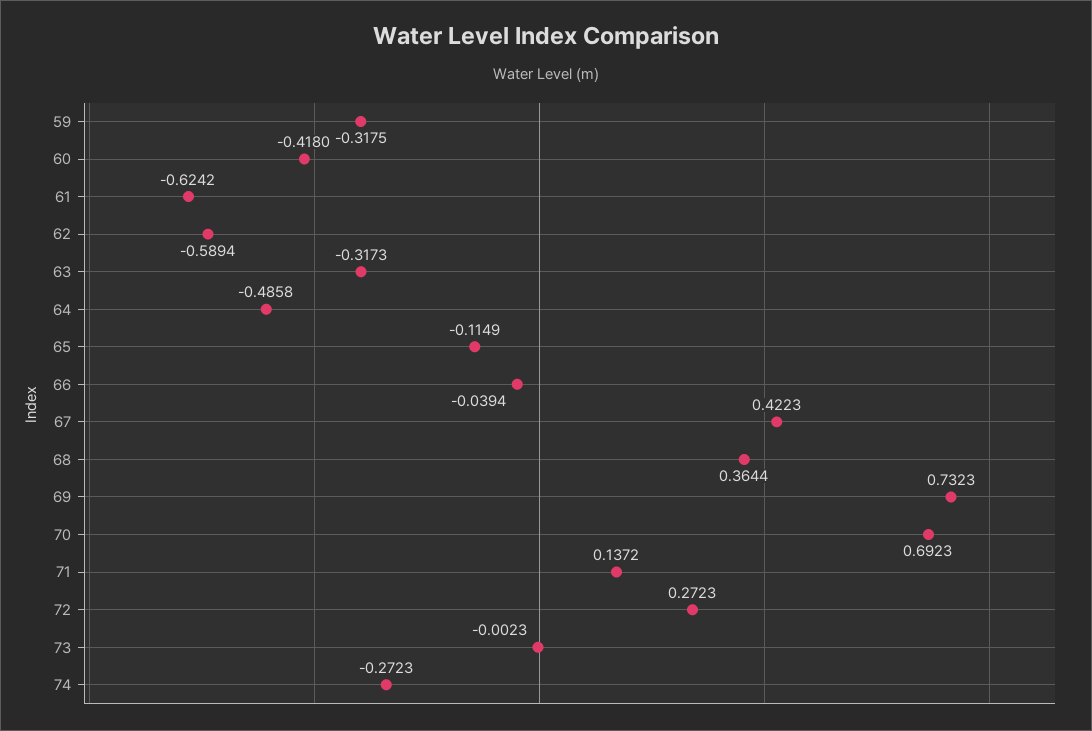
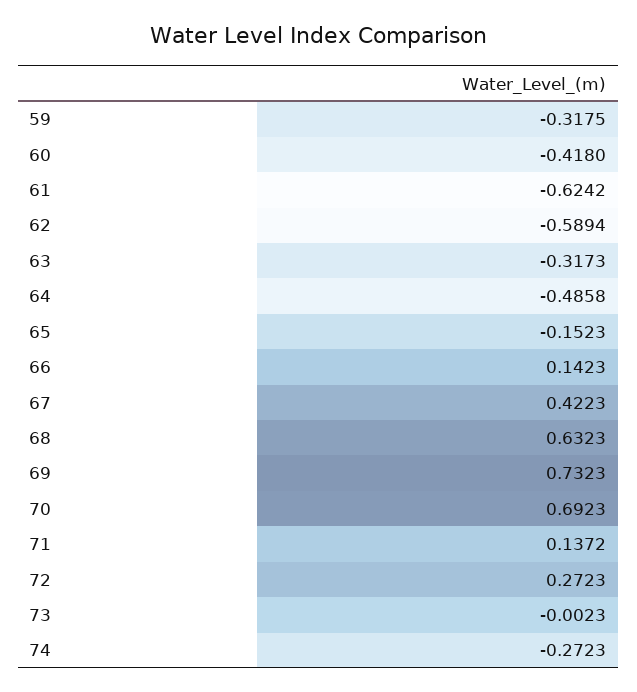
  {
    "59": -0.3175,
    "60": -0.418,
    "61": -0.6242,
    "62": -0.5894,
    "63": -0.3173,
    "64": -0.4858,
-   "65": -0.1149,
+   "65": -0.1523,
-   "66": -0.0394,
+   "66": 0.1423,
    "67": 0.4223,
-   "68": 0.3644,
+   "68": 0.6323,
    "69": 0.7323,
    "70": 0.6923,
    "71": 0.1372,
    "72": 0.2723,
    "73": -0.0023,
    "74": -0.2723
  }

